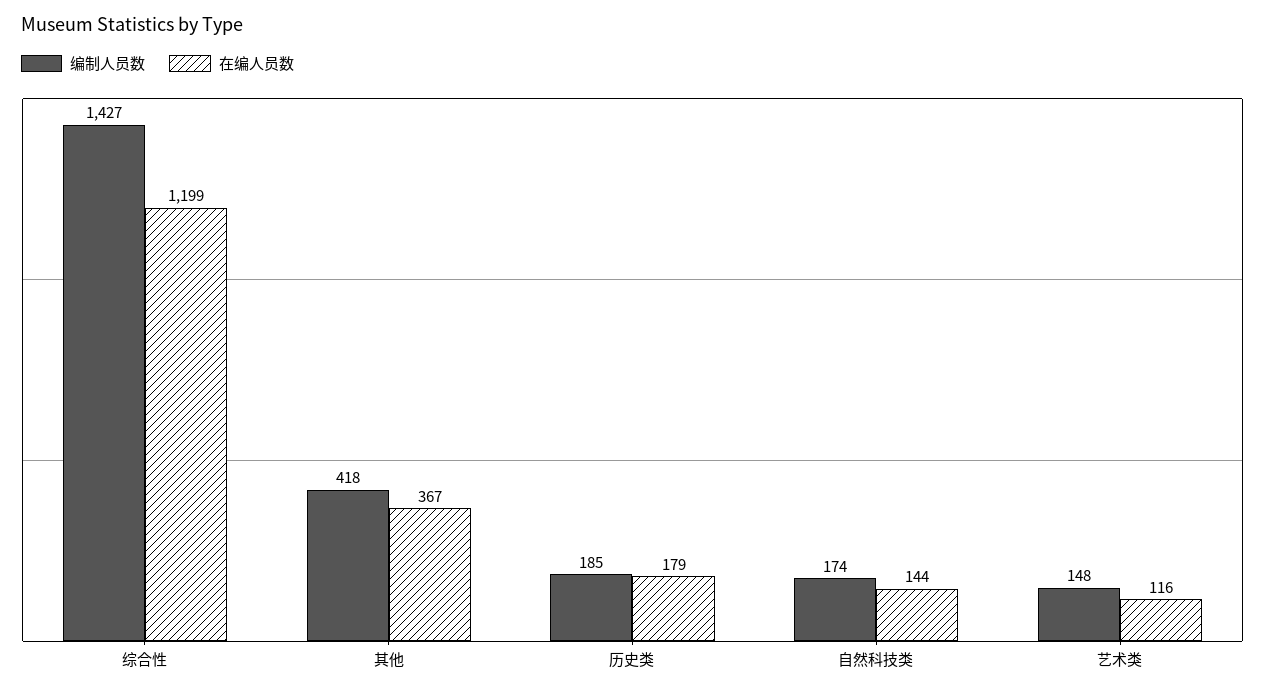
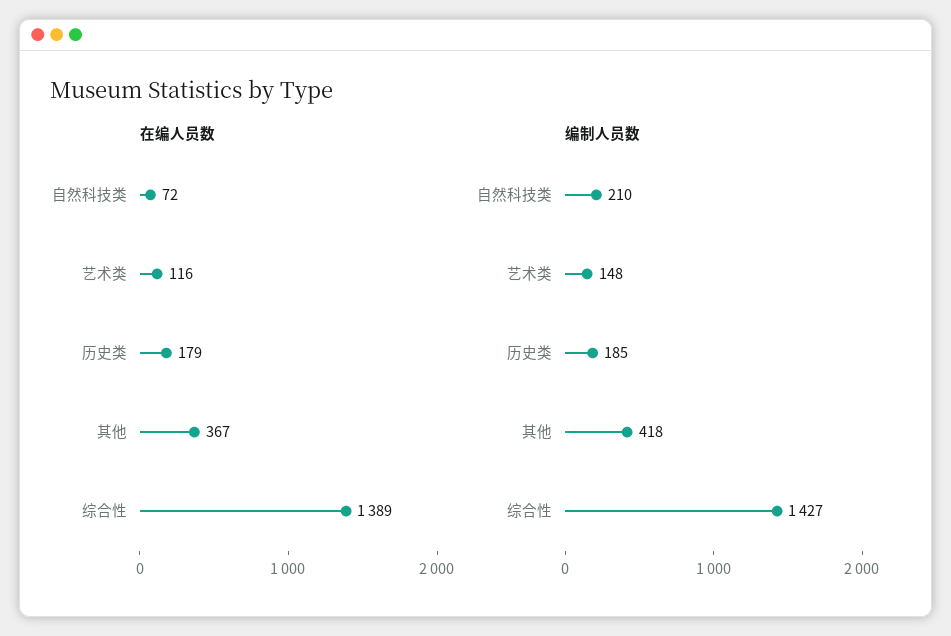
  {
    "编制人员数": {
      "综合性": 1427,
      "其他": 418,
      "历史类": 185,
-     "自然科技类": 174,
+     "自然科技类": 210,
      "艺术类": 148
    },
    "在编人员数": {
-     "综合性": 1199,
+     "综合性": 1389,
      "其他": 367,
      "历史类": 179,
-     "自然科技类": 144,
+     "自然科技类": 72,
      "艺术类": 116
    }
  }

